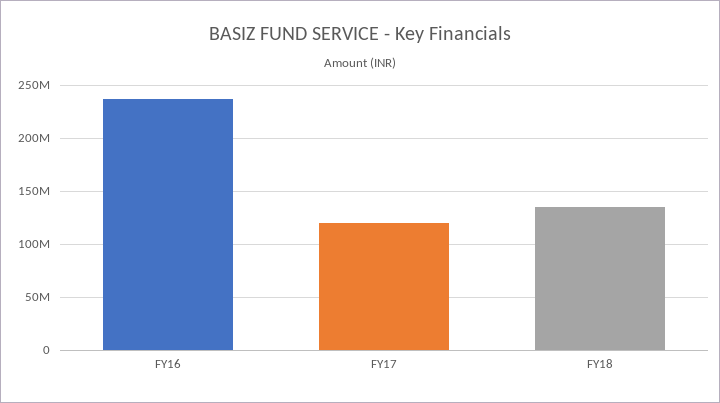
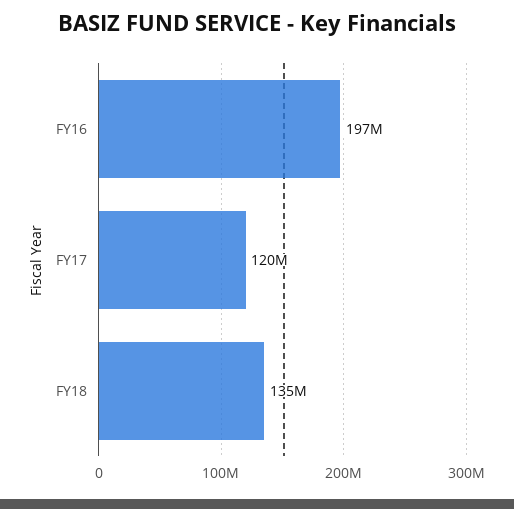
  {
-   "FY16": 240000000,
+   "FY16": 197000000,
    "FY17": 120000000,
    "FY18": 135000000
  }

